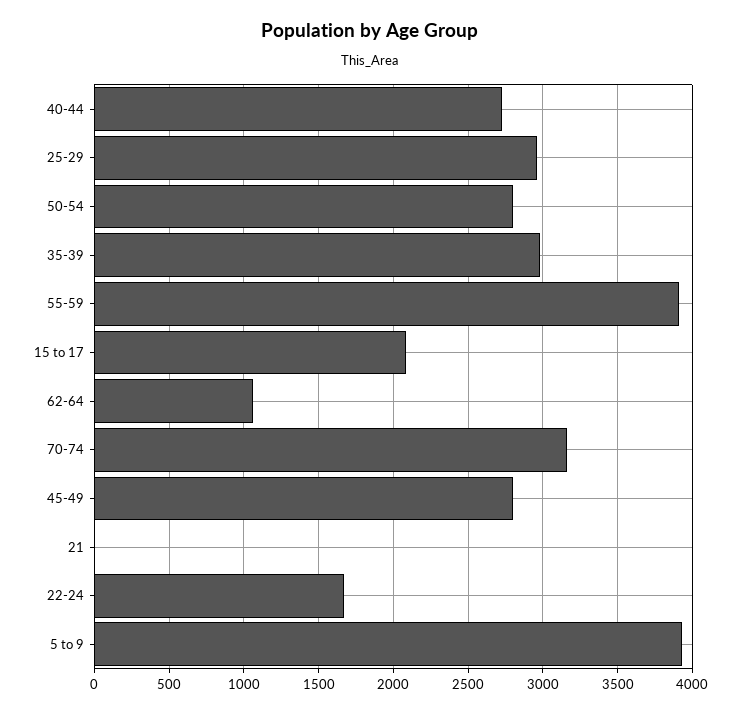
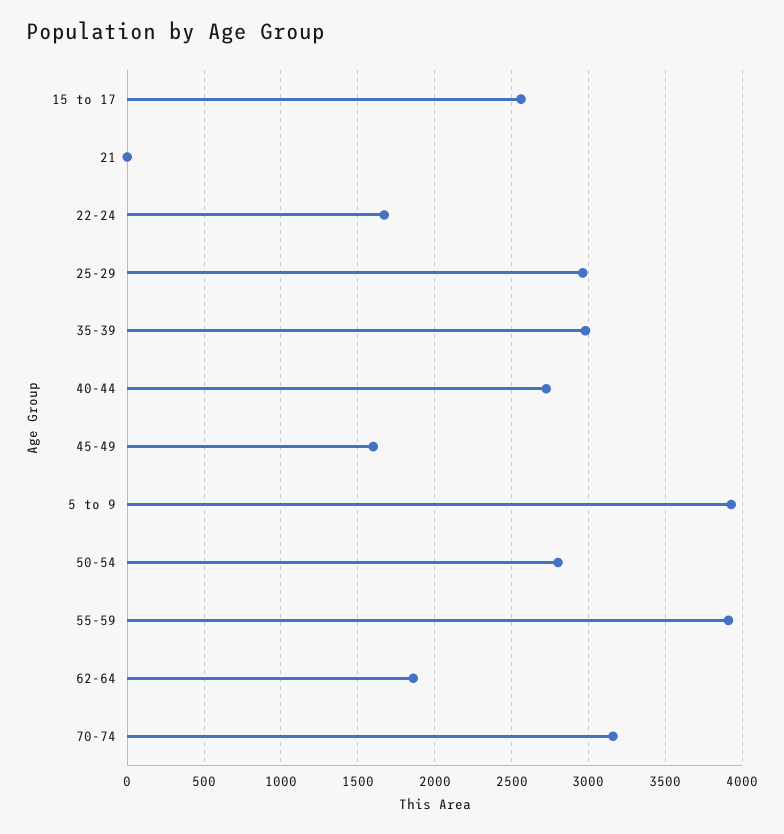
  {
    "40-44": 2750,
    "25-29": 2950,
    "50-54": 2800,
    "35-39": 3000,
    "55-59": 3900,
-   "15 to 17": 2100,
+   "15 to 17": 2550,
-   "62-64": 1050,
+   "62-64": 1850,
    "70-74": 3150,
-   "45-49": 2800,
+   "45-49": 1600,
    "21": 0,
    "22-24": 1650,
    "5 to 9": 3950
  }

